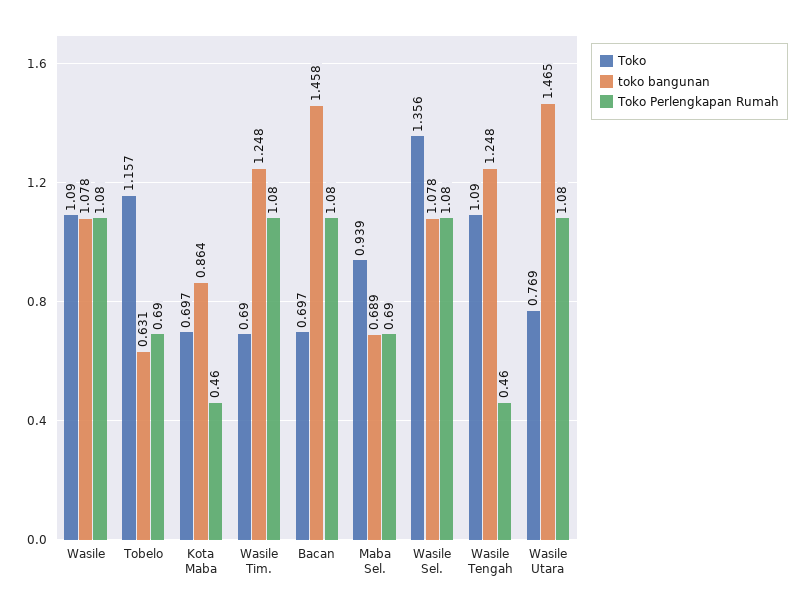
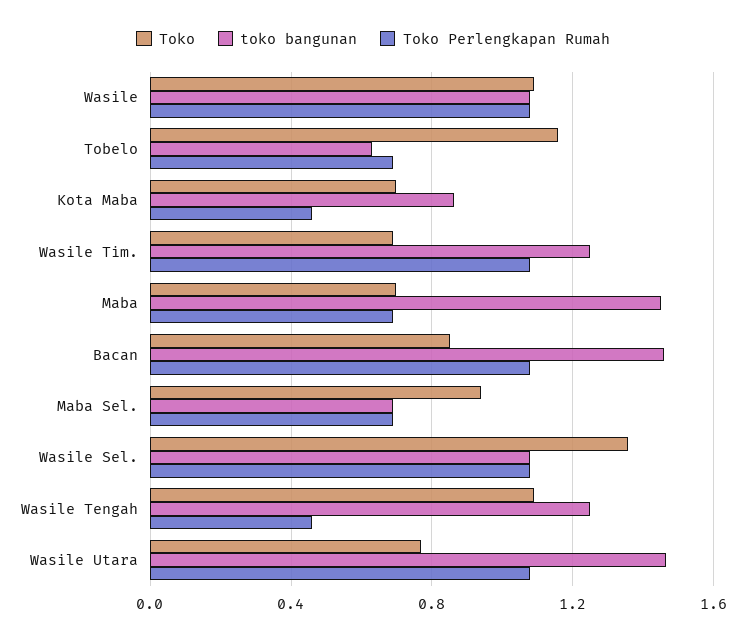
  {
    "Toko": {
      "Wasile": 1.09,
      "Tobelo": 1.157,
      "Kota Maba": 0.697,
      "Wasile Tim.": 0.69,
-     "Bacan": 0.697,
+     "Bacan": 0.85,
      "Maba Sel.": 0.939,
      "Wasile Sel.": 1.356,
      "Wasile Tengah": 1.09,
-     "Wasile Utara": 0.769
+     "Wasile Utara": 0.769,
+     "Maba": 0.7
    },
    "toko bangunan": {
      "Wasile": 1.078,
      "Tobelo": 0.631,
      "Kota Maba": 0.864,
      "Wasile Tim.": 1.248,
      "Bacan": 1.458,
      "Maba Sel.": 0.689,
      "Wasile Sel.": 1.078,
      "Wasile Tengah": 1.248,
-     "Wasile Utara": 1.465
+     "Wasile Utara": 1.465,
+     "Maba": 1.45
    },
    "Toko Perlengkapan Rumah": {
      "Wasile": 1.08,
      "Tobelo": 0.69,
      "Kota Maba": 0.46,
      "Wasile Tim.": 1.08,
      "Bacan": 1.08,
      "Maba Sel.": 0.69,
      "Wasile Sel.": 1.08,
      "Wasile Tengah": 0.46,
-     "Wasile Utara": 1.08
+     "Wasile Utara": 1.08,
+     "Maba": 0.7
    }
  }

